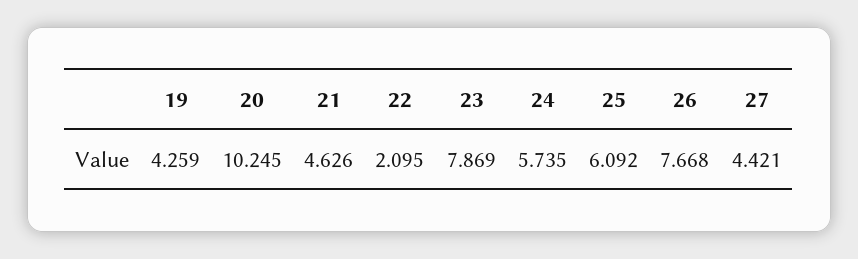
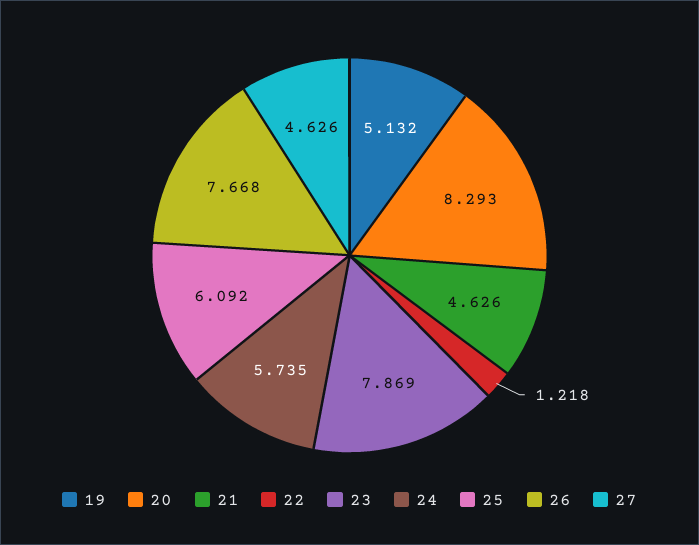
  {
-   "19": 4.259,
+   "19": 5.132,
-   "20": 10.245,
+   "20": 8.293,
    "21": 4.626,
-   "22": 2.095,
+   "22": 1.218,
    "23": 7.869,
    "24": 5.735,
    "25": 6.092,
    "26": 7.668,
-   "27": 4.421
+   "27": 4.626
  }

